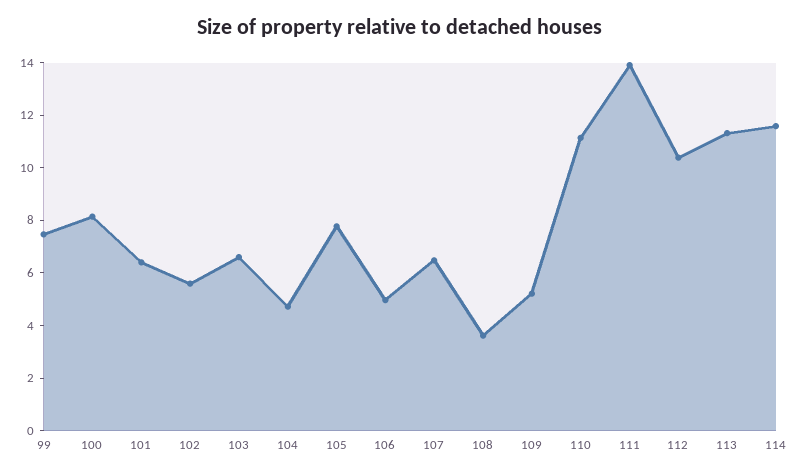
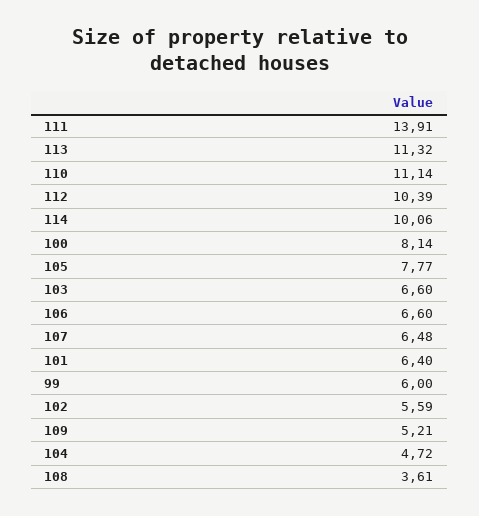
  {
-   "99": 7.5,
+   "99": 6,
    "100": 8.14,
    "101": 6.4,
    "102": 5.59,
    "103": 6.6,
    "104": 4.72,
    "105": 7.77,
-   "106": 5,
+   "106": 6.6,
    "107": 6.48,
    "108": 3.61,
    "109": 5.21,
    "110": 11.14,
    "111": 13.91,
    "112": 10.39,
    "113": 11.32,
-   "114": 11.5
+   "114": 10.06
  }

